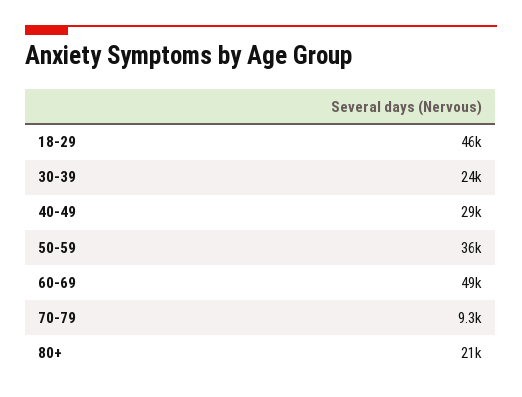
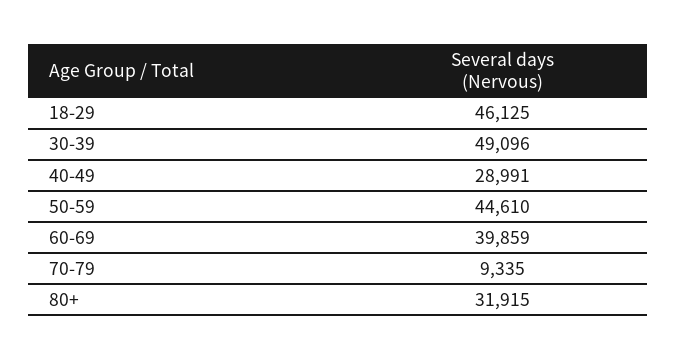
  {
    "18-29": 46125,
-   "30-39": 24000,
+   "30-39": 49096,
    "40-49": 28991,
-   "50-59": 36000,
+   "50-59": 44610,
-   "60-69": 49000,
+   "60-69": 39859,
    "70-79": 9335,
-   "80+": 21000
+   "80+": 31915
  }

